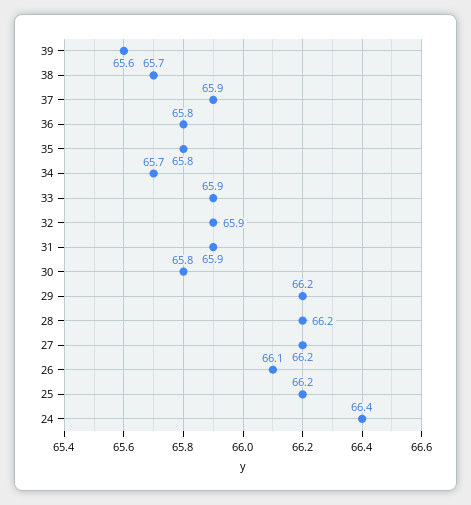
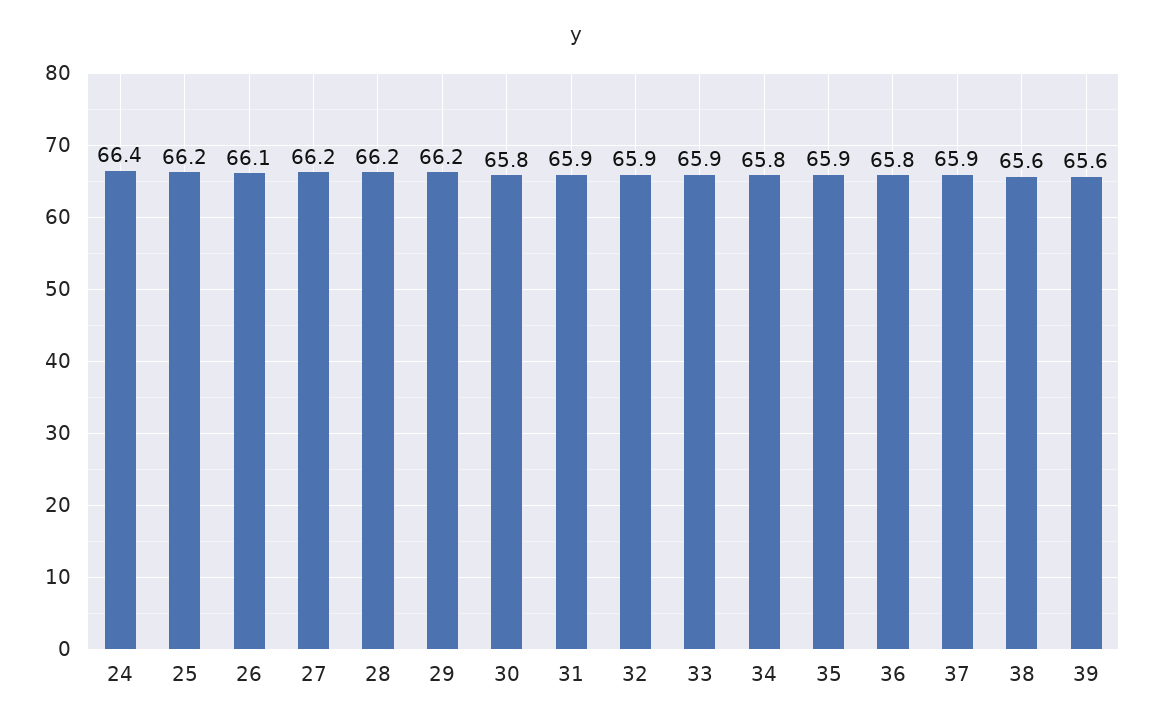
  {
    "39": 65.6,
-   "38": 65.7,
+   "38": 65.6,
    "37": 65.9,
    "36": 65.8,
-   "35": 65.8,
+   "35": 65.9,
-   "34": 65.7,
+   "34": 65.8,
    "33": 65.9,
    "32": 65.9,
    "31": 65.9,
    "30": 65.8,
    "29": 66.2,
    "28": 66.2,
    "27": 66.2,
    "26": 66.1,
    "25": 66.2,
    "24": 66.4
  }

